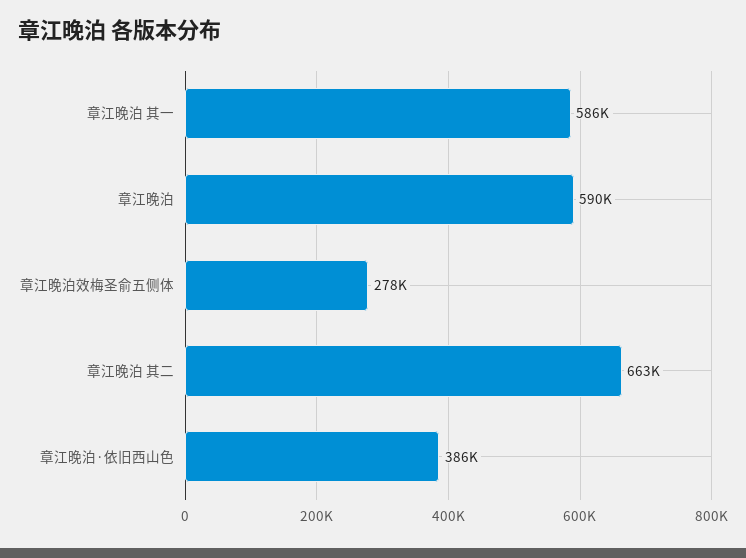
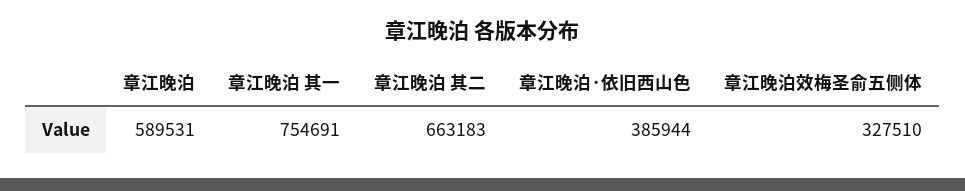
  {
-   "章江晚泊 其一": 586000,
+   "章江晚泊 其一": 754691,
    "章江晚泊": 589531,
-   "章江晚泊效梅圣俞五侧体": 278000,
+   "章江晚泊效梅圣俞五侧体": 327510,
    "章江晚泊 其二": 663183,
    "章江晚泊·依旧西山色": 385944
  }

